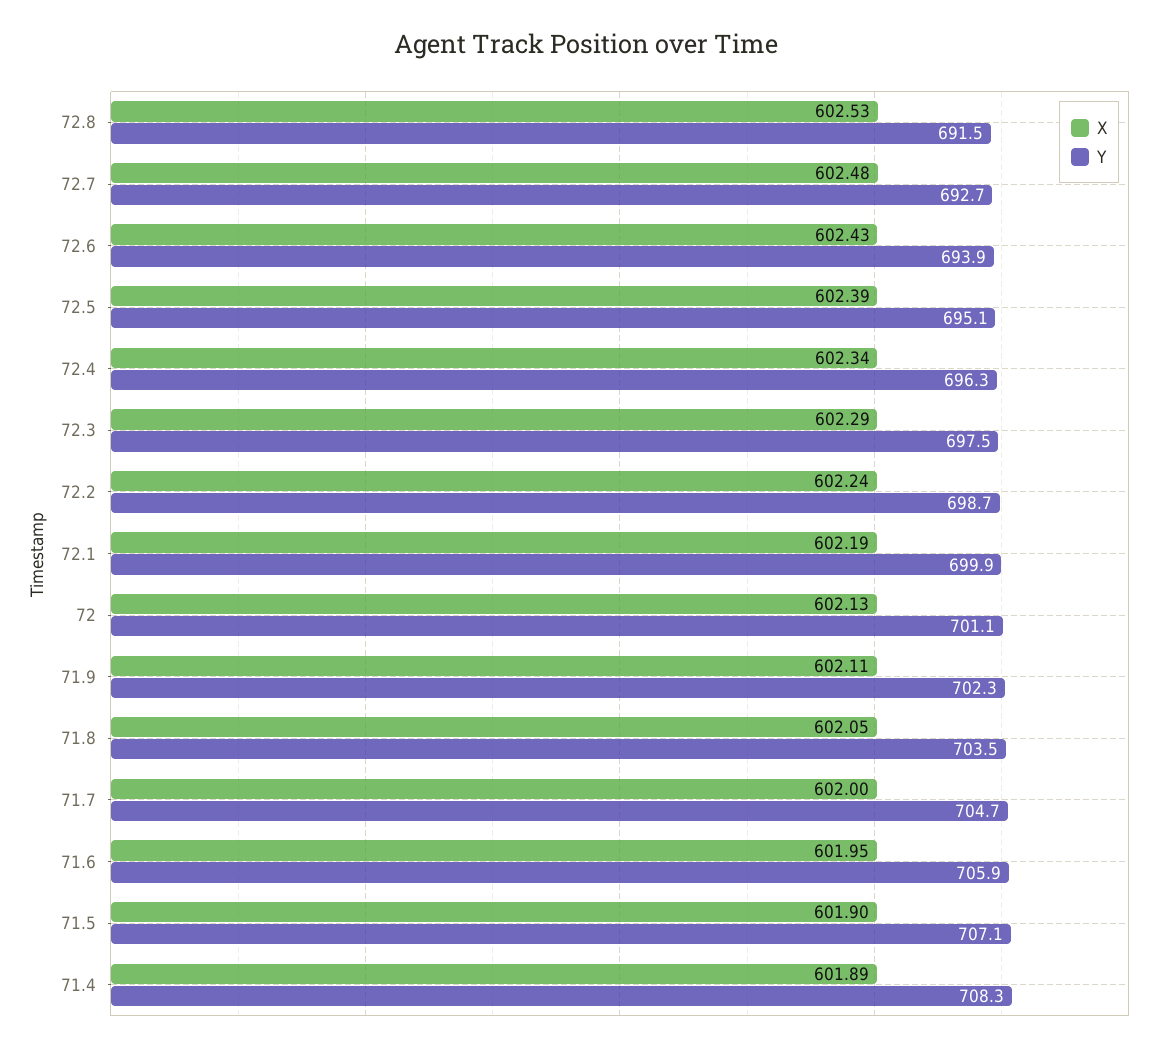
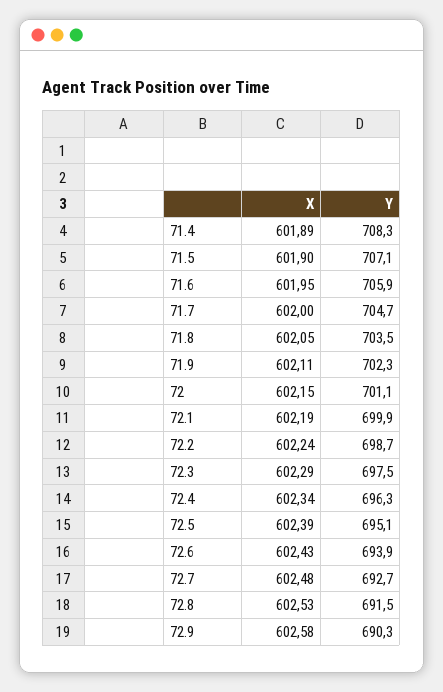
  {
    "X": {
      "72.8": 602.53,
      "72.7": 602.48,
      "72.6": 602.43,
      "72.5": 602.39,
      "72.4": 602.34,
      "72.3": 602.29,
      "72.2": 602.24,
      "72.1": 602.19,
-     "72": 602.13,
+     "72": 602.15,
      "71.9": 602.11,
      "71.8": 602.05,
      "71.7": 602,
      "71.6": 601.95,
      "71.5": 601.9,
-     "71.4": 601.89
+     "71.4": 601.89,
+     "72.9": 602.58
    },
    "Y": {
      "72.8": 691.5,
      "72.7": 692.7,
      "72.6": 693.9,
      "72.5": 695.1,
      "72.4": 696.3,
      "72.3": 697.5,
      "72.2": 698.7,
      "72.1": 699.9,
      "72": 701.1,
      "71.9": 702.3,
      "71.8": 703.5,
      "71.7": 704.7,
      "71.6": 705.9,
      "71.5": 707.1,
-     "71.4": 708.3
+     "71.4": 708.3,
+     "72.9": 690.3
    }
  }

